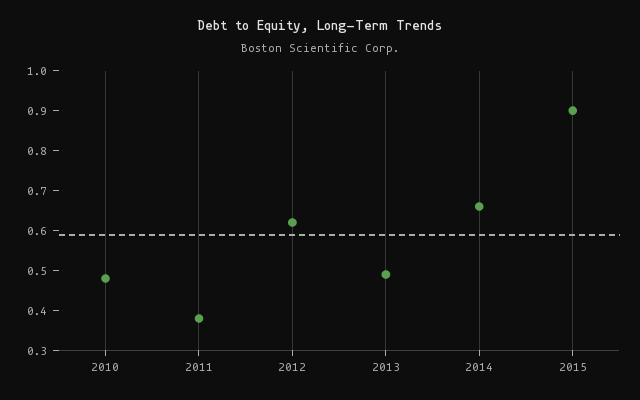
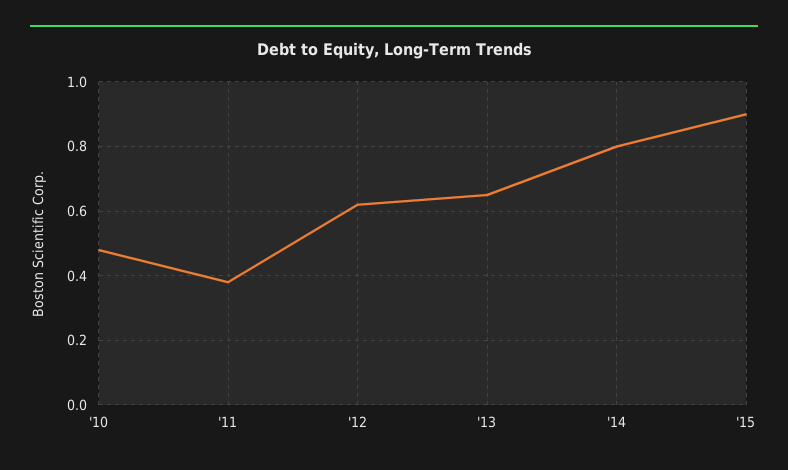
  {
    "2010": 0.5,
    "2011": 0.4,
    "2012": 0.6,
-   "2013": 0.5,
+   "2013": 0.65,
-   "2014": 0.65,
+   "2014": 0.8,
    "2015": 0.9
  }

